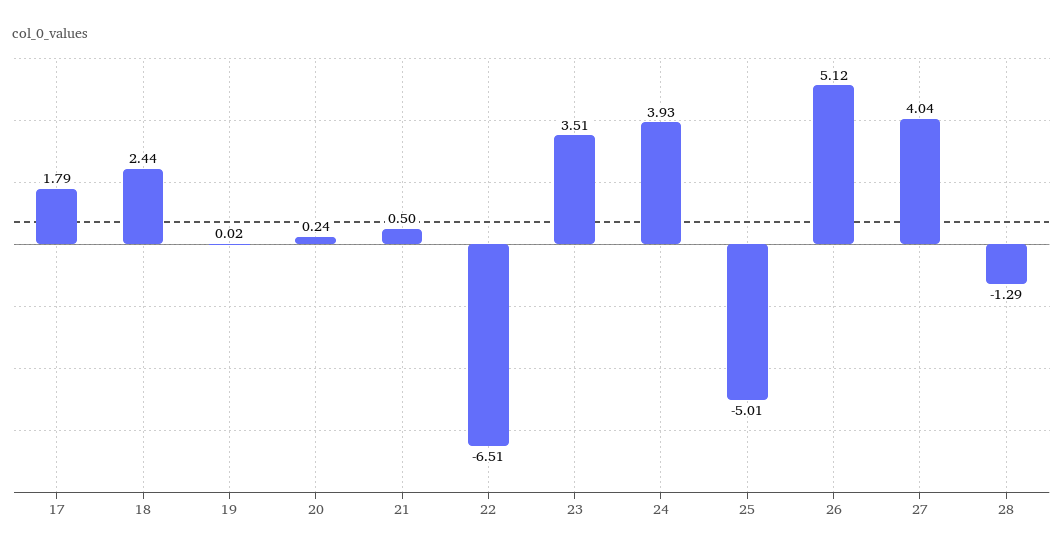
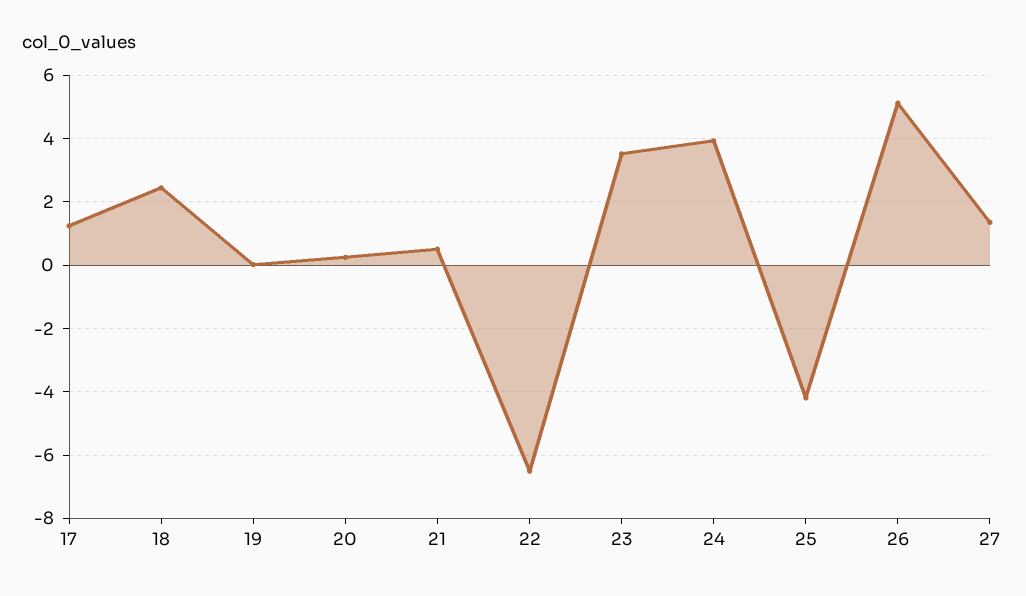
  {
-   "17": 1.79,
+   "17": 1.2,
    "18": 2.44,
    "19": 0.02,
    "20": 0.24,
    "21": 0.5,
    "22": -6.51,
    "23": 3.51,
    "24": 3.93,
-   "25": -5.01,
+   "25": -4.2,
    "26": 5.12,
-   "27": 4.04,
+   "27": 1.4
-   "28": -1.29
  }

